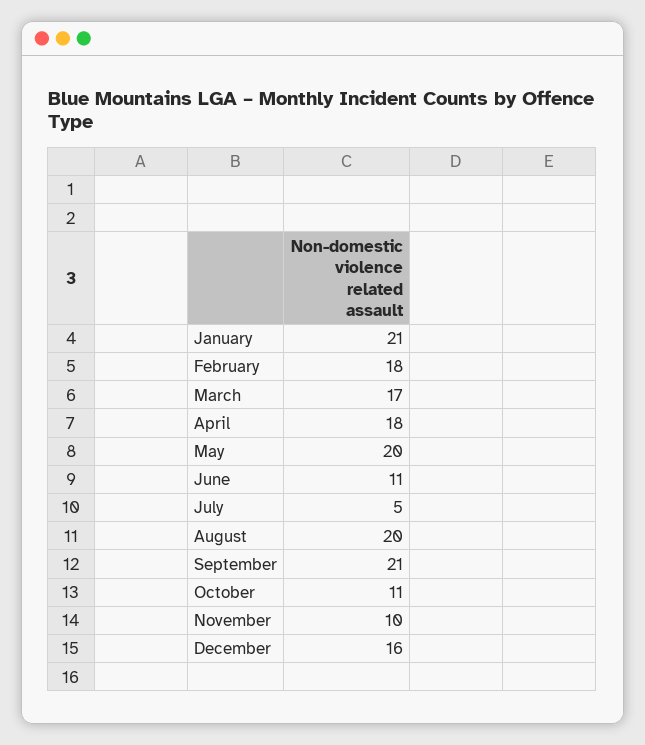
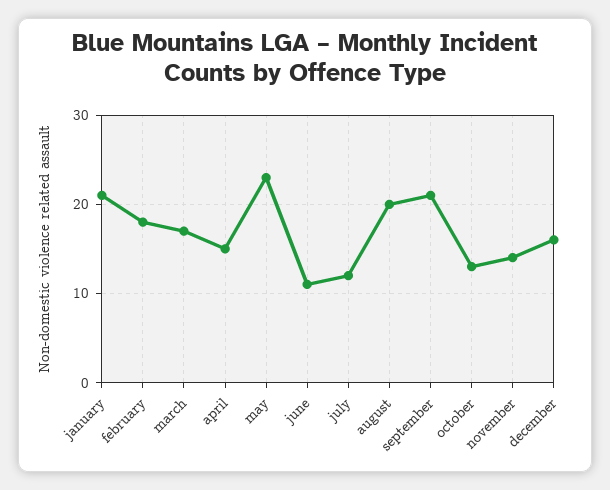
  {
    "January": 21,
    "February": 18,
    "March": 17,
-   "April": 18,
+   "April": 15,
-   "May": 20,
+   "May": 23,
    "June": 11,
-   "July": 5,
+   "July": 12,
    "August": 20,
    "September": 21,
-   "October": 11,
+   "October": 13,
-   "November": 10,
+   "November": 14,
    "December": 16
  }

